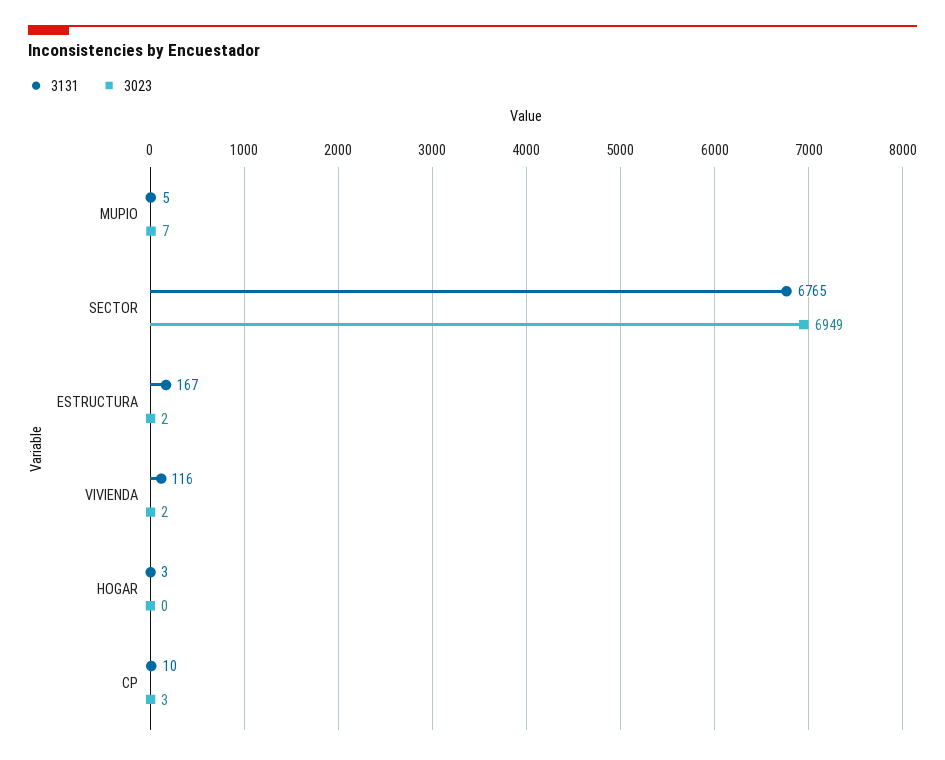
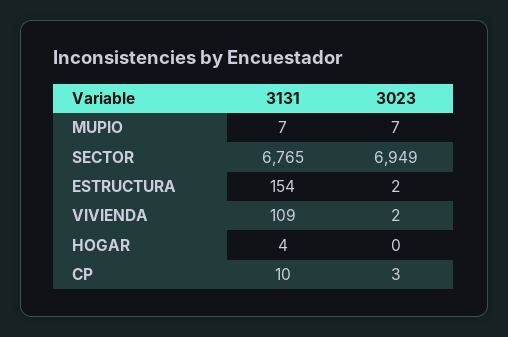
  {
    "3131": {
-     "MUPIO": 5,
+     "MUPIO": 7,
      "SECTOR": 6765,
-     "ESTRUCTURA": 167,
+     "ESTRUCTURA": 154,
-     "VIVIENDA": 116,
+     "VIVIENDA": 109,
-     "HOGAR": 3,
+     "HOGAR": 4,
      "CP": 10
    },
    "3023": {
      "MUPIO": 7,
      "SECTOR": 6949,
      "ESTRUCTURA": 2,
      "VIVIENDA": 2,
      "HOGAR": 0,
      "CP": 3
    }
  }

